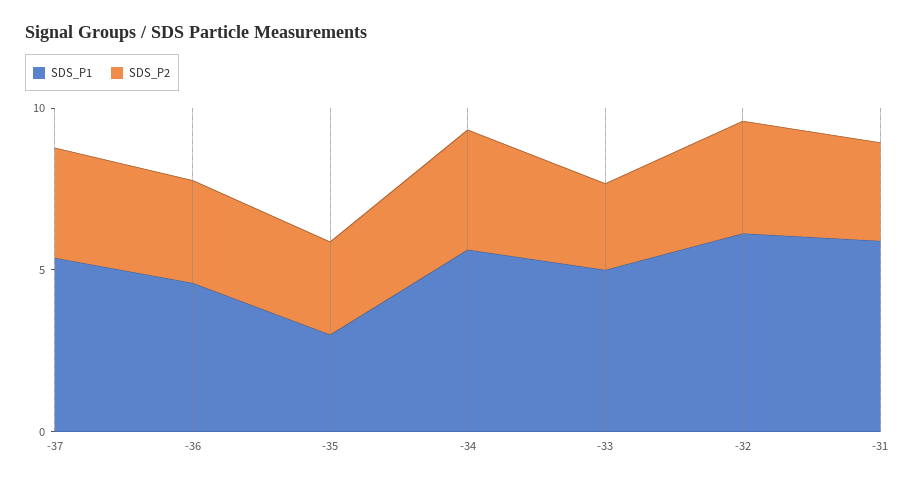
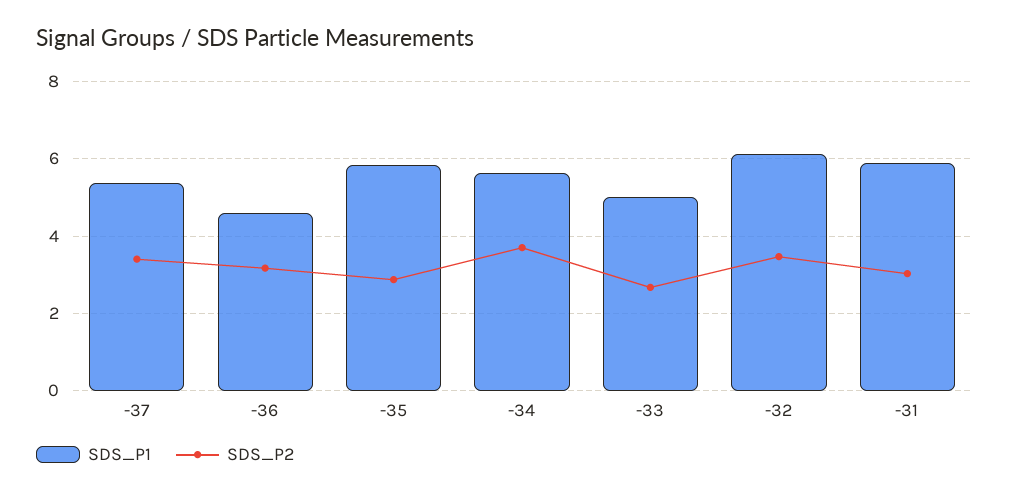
  {
    "SDS_P1": {
      "-37": 5.4,
      "-36": 4.6,
-     "-35": 3,
+     "-35": 5.8,
      "-34": 5.6,
      "-33": 5,
      "-32": 6.2,
      "-31": 6
    },
    "SDS_P2": {
      "-37": 3.4,
      "-36": 3.2,
      "-35": 2.8,
      "-34": 3.8,
      "-33": 2.6,
      "-32": 3.4,
      "-31": 3
    }
  }

